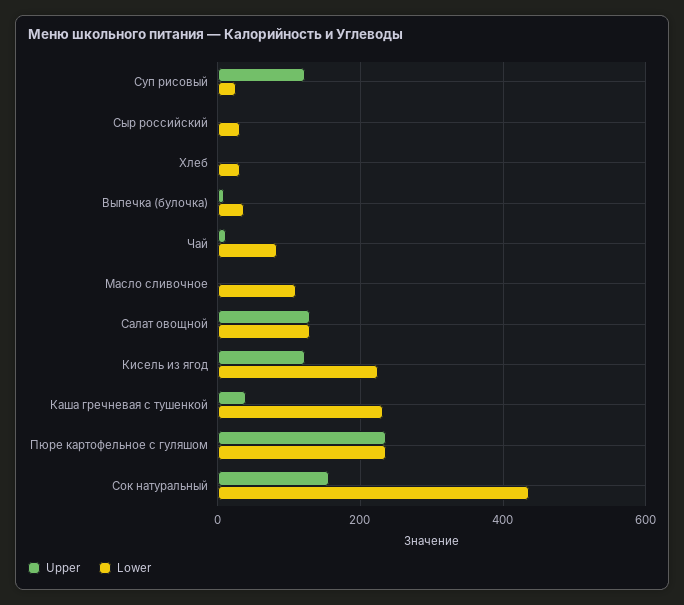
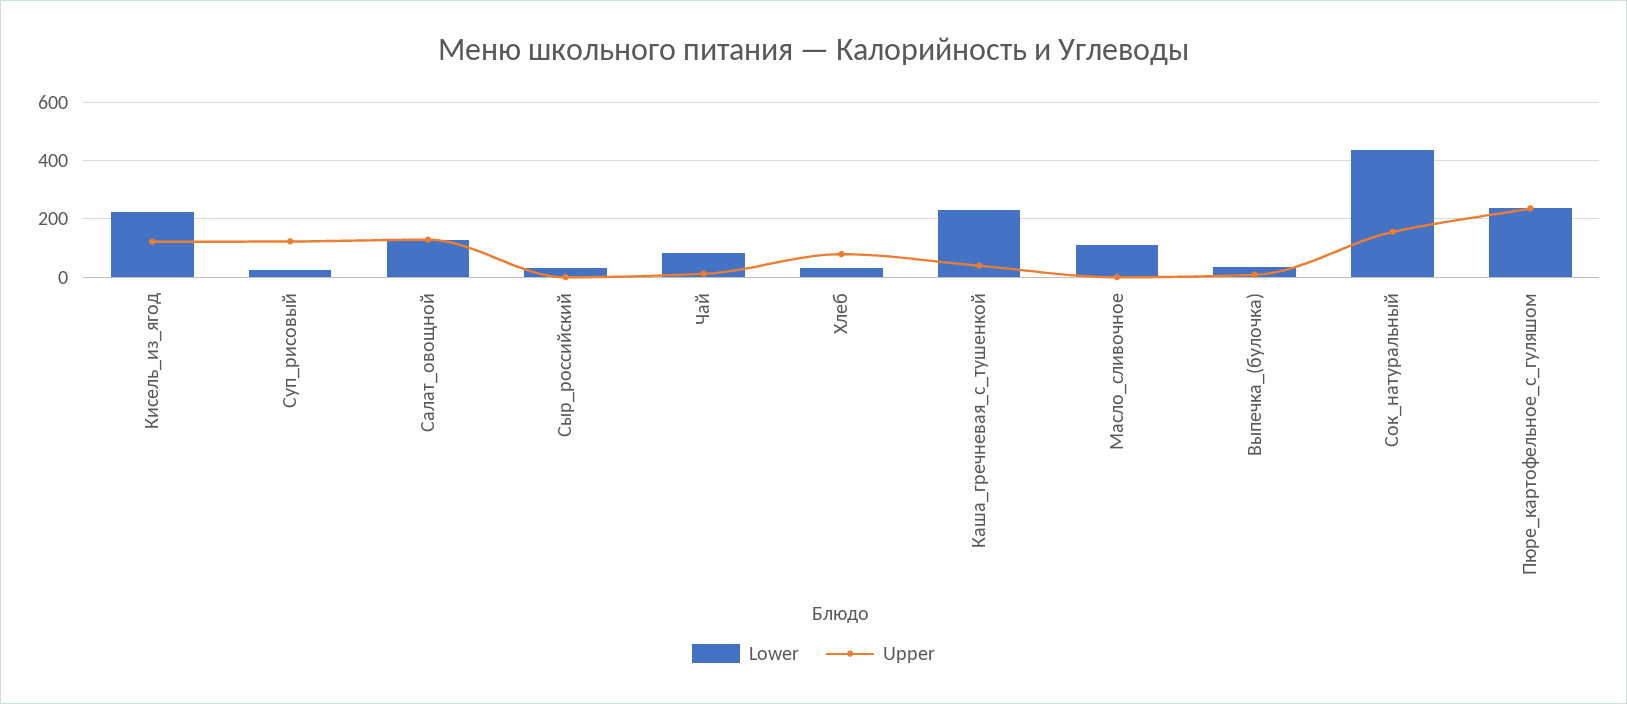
  {
    "Upper": {
      "Суп рисовый": 120,
      "Сыр российский": 0,
-     "Хлеб": 0,
+     "Хлеб": 75,
      "Выпечка (булочка)": 0,
      "Чай": 20,
      "Масло сливочное": 0,
      "Салат овощной": 120,
      "Кисель из ягод": 120,
      "Каша гречневая с тушенкой": 40,
      "Пюре картофельное с гуляшом": 240,
      "Сок натуральный": 160
    },
    "Lower": {
      "Суп рисовый": 20,
      "Сыр российский": 40,
      "Хлеб": 40,
      "Выпечка (булочка)": 40,
      "Чай": 80,
      "Масло сливочное": 120,
      "Салат овощной": 120,
      "Кисель из ягод": 220,
      "Каша гречневая с тушенкой": 240,
      "Пюре картофельное с гуляшом": 240,
      "Сок натуральный": 440
    }
  }

